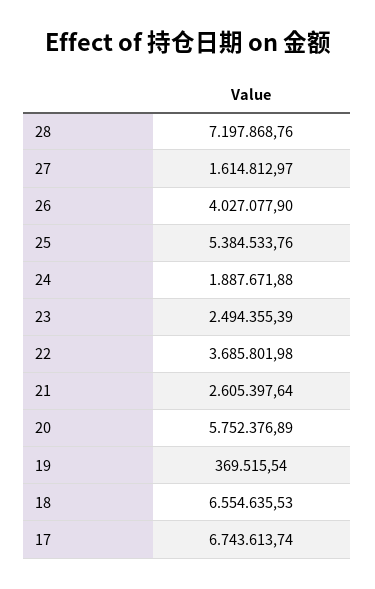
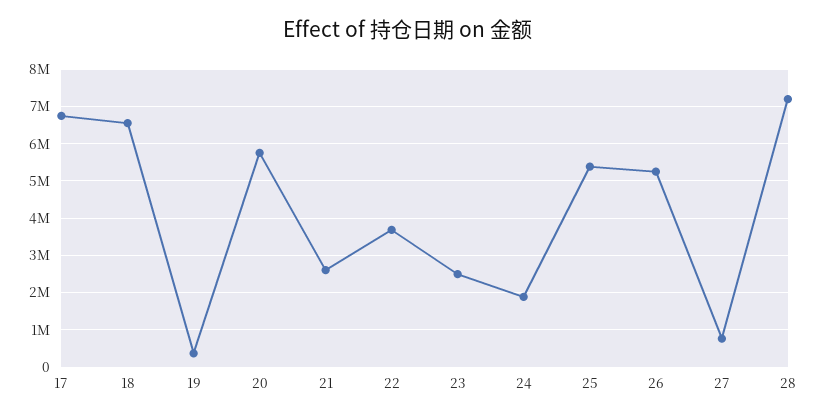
  {
    "28": 7197868.76,
-   "27": 1614812.97,
+   "27": 800000,
-   "26": 4027077.9,
+   "26": 5200000,
    "25": 5384533.76,
    "24": 1887671.88,
    "23": 2494355.39,
    "22": 3685801.98,
    "21": 2605397.64,
    "20": 5752376.89,
    "19": 369515.54,
    "18": 6554635.53,
    "17": 6743613.74
  }

